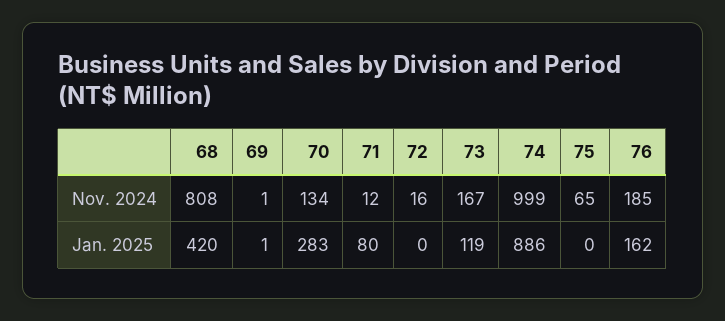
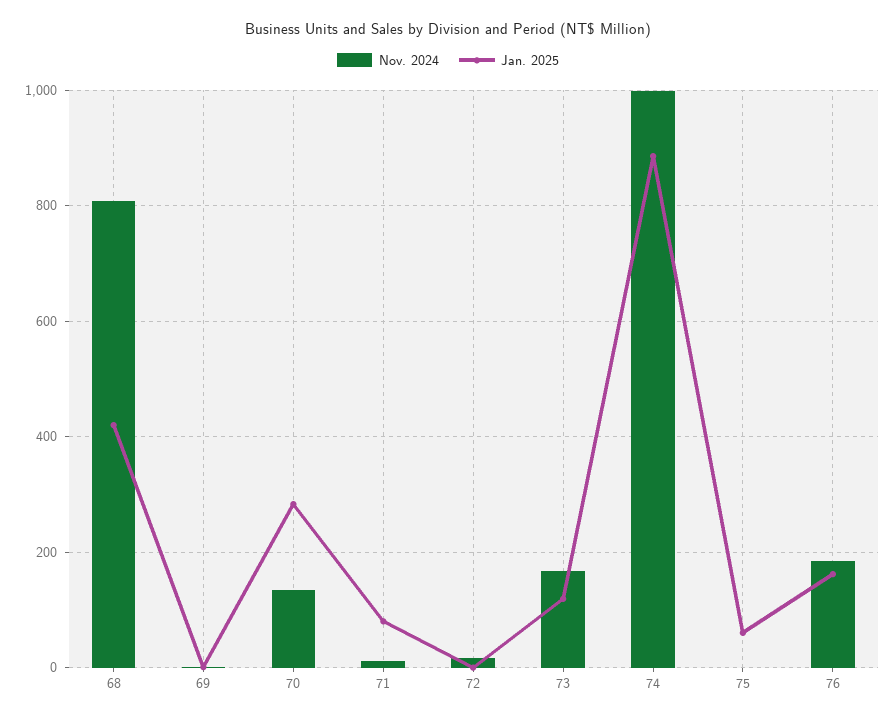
  {
    "Nov. 2024": {
      "68": 808,
      "69": 1,
      "70": 134,
      "71": 12,
      "72": 16,
      "73": 167,
      "74": 999,
-     "75": 65,
+     "75": 0,
      "76": 185
    },
    "Jan. 2025": {
      "68": 420,
      "69": 1,
      "70": 283,
      "71": 80,
      "72": 0,
      "73": 119,
      "74": 886,
-     "75": 0,
+     "75": 60,
      "76": 162
    }
  }

